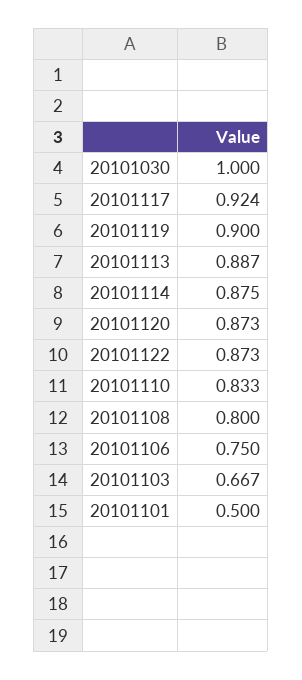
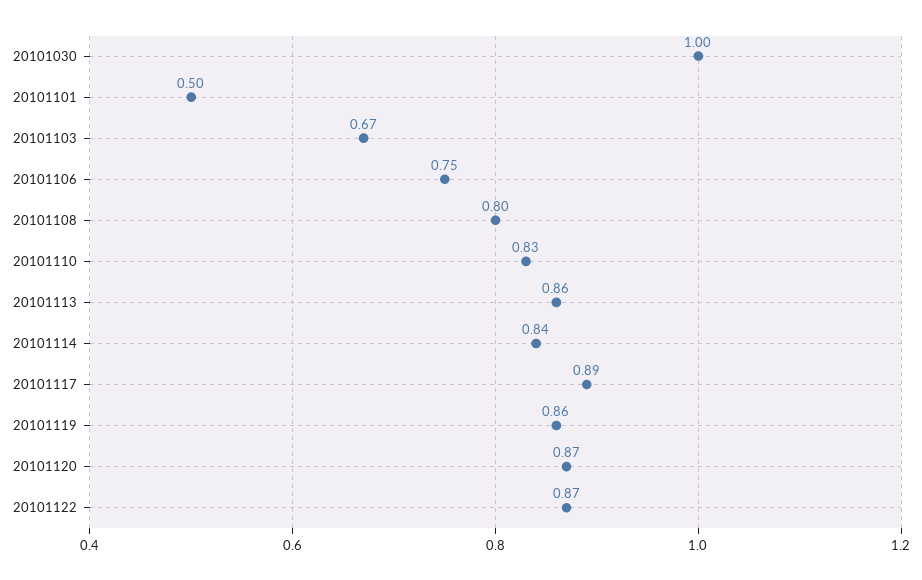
  {
    "20101030": 1,
-   "20101117": 0.924,
+   "20101117": 0.89,
-   "20101119": 0.9,
+   "20101119": 0.86,
-   "20101113": 0.887,
+   "20101113": 0.86,
-   "20101114": 0.875,
+   "20101114": 0.84,
    "20101120": 0.873,
    "20101122": 0.873,
    "20101110": 0.833,
    "20101108": 0.8,
    "20101106": 0.75,
    "20101103": 0.667,
    "20101101": 0.5
  }

